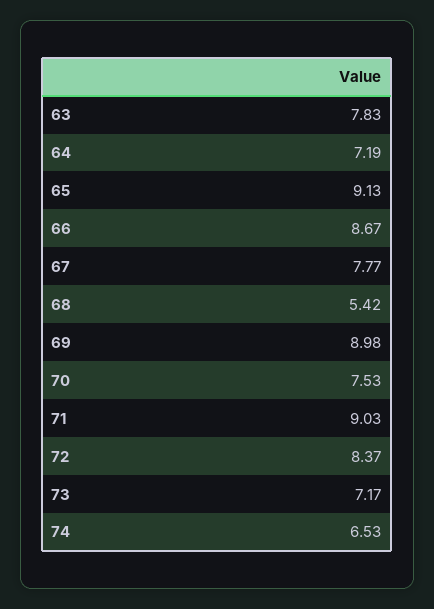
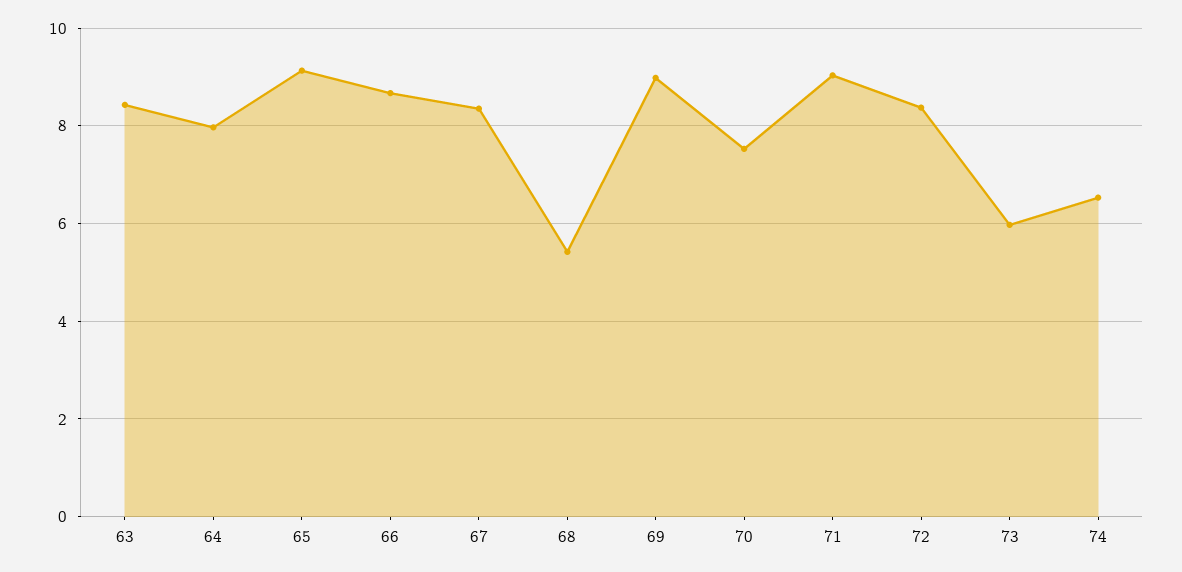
  {
-   "63": 7.83,
+   "63": 8.4,
-   "64": 7.19,
+   "64": 8,
    "65": 9.13,
    "66": 8.67,
-   "67": 7.77,
+   "67": 8.4,
    "68": 5.42,
    "69": 8.98,
    "70": 7.53,
    "71": 9.03,
    "72": 8.37,
-   "73": 7.17,
+   "73": 6,
    "74": 6.53
  }

